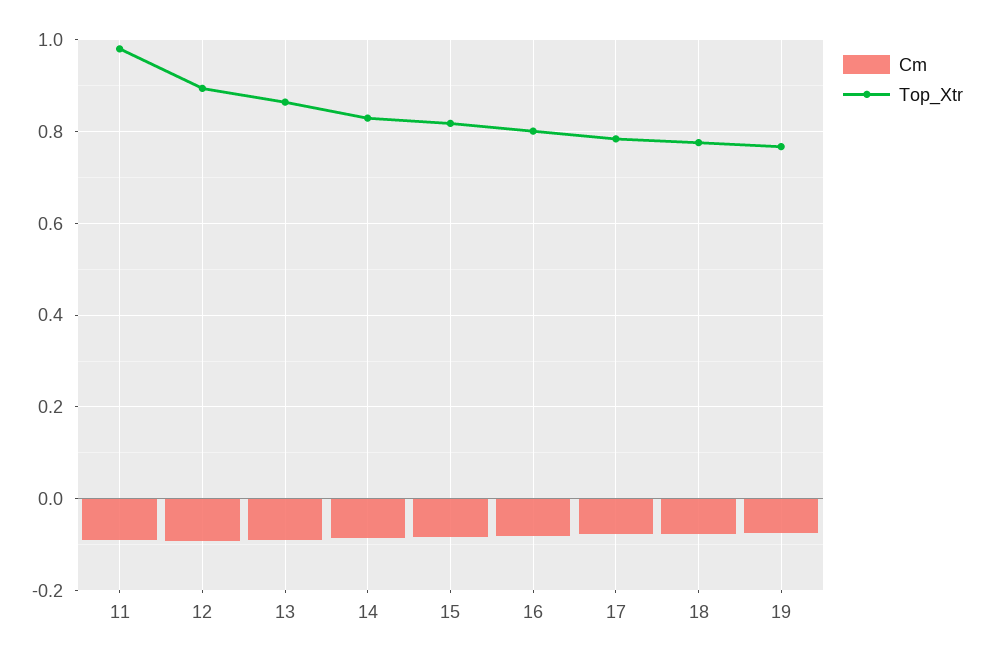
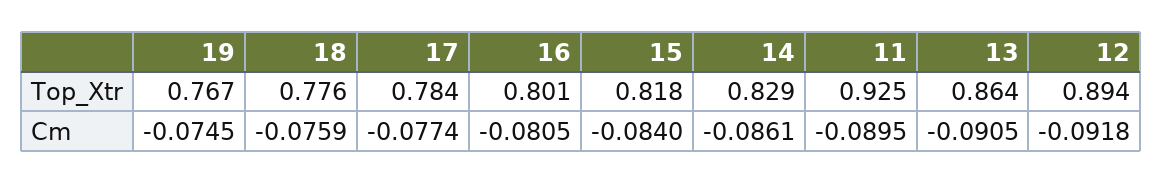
  {
    "Cm": {
      "11": -0.0895,
      "12": -0.0918,
      "13": -0.0905,
      "14": -0.0861,
      "15": -0.084,
      "16": -0.0805,
      "17": -0.0774,
      "18": -0.0759,
      "19": -0.0745
    },
    "Top_Xtr": {
-     "11": 0.98,
+     "11": 0.925,
      "12": 0.894,
      "13": 0.864,
      "14": 0.829,
      "15": 0.818,
      "16": 0.801,
      "17": 0.784,
      "18": 0.776,
      "19": 0.767
    }
  }

